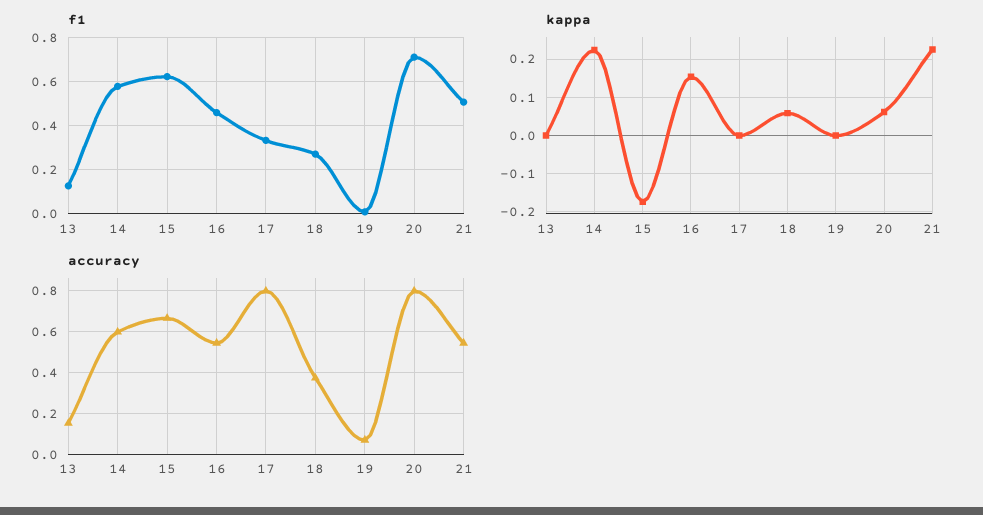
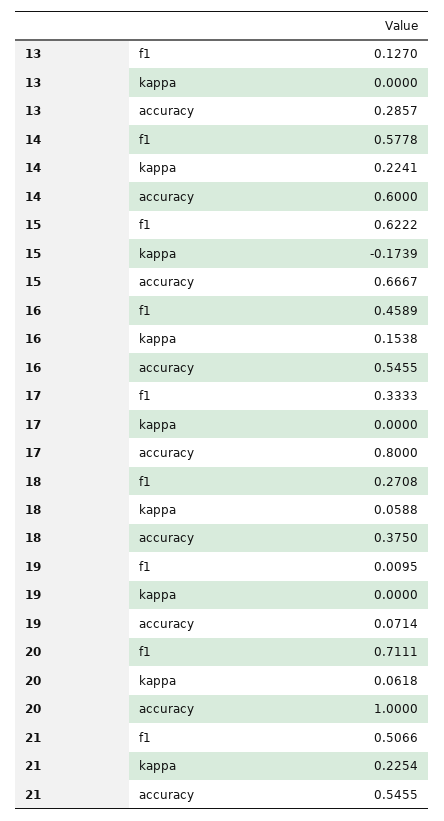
  {
    "f1": {
      "13": 0.127,
      "14": 0.5778,
      "15": 0.6222,
      "16": 0.4589,
      "17": 0.3333,
      "18": 0.2708,
      "19": 0.0095,
      "20": 0.7111,
      "21": 0.5066
    },
    "kappa": {
      "13": 0,
      "14": 0.2241,
      "15": -0.1739,
      "16": 0.1538,
      "17": 0,
      "18": 0.0588,
      "19": 0,
      "20": 0.0618,
      "21": 0.2254
    },
    "accuracy": {
-     "13": 0.15,
+     "13": 0.2857,
      "14": 0.6,
      "15": 0.6667,
      "16": 0.5455,
      "17": 0.8,
      "18": 0.375,
      "19": 0.0714,
-     "20": 0.8,
+     "20": 1,
      "21": 0.5455
    }
  }

